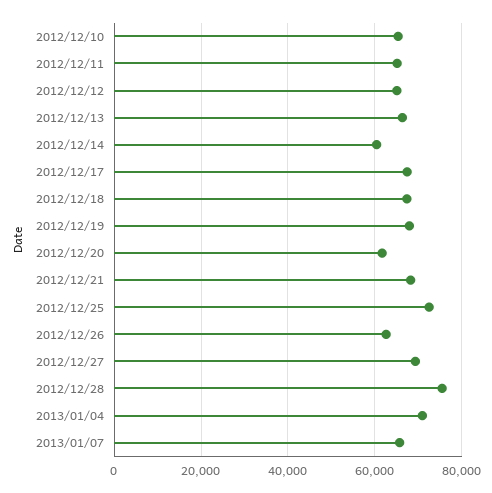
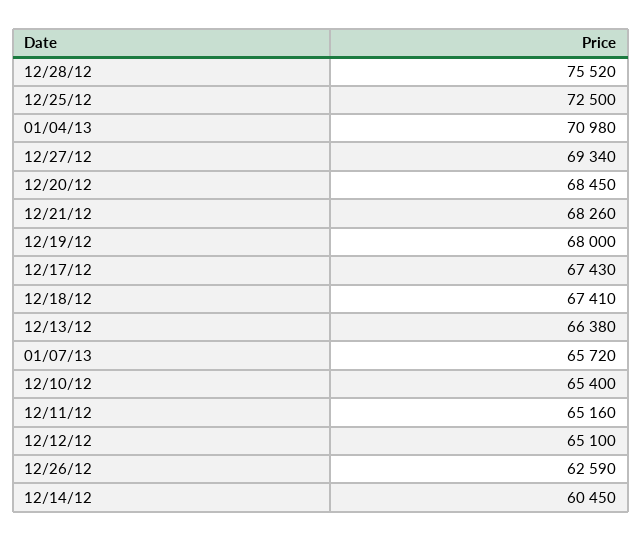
  {
    "2012/12/10": 65400,
    "2012/12/11": 65160,
    "2012/12/12": 65100,
    "2012/12/13": 66380,
    "2012/12/14": 60450,
    "2012/12/17": 67430,
    "2012/12/18": 67410,
    "2012/12/19": 68000,
-   "2012/12/20": 62000,
+   "2012/12/20": 68450,
    "2012/12/21": 68260,
    "2012/12/25": 72500,
    "2012/12/26": 62590,
    "2012/12/27": 69340,
    "2012/12/28": 75520,
    "2013/01/04": 70980,
    "2013/01/07": 65720
  }

